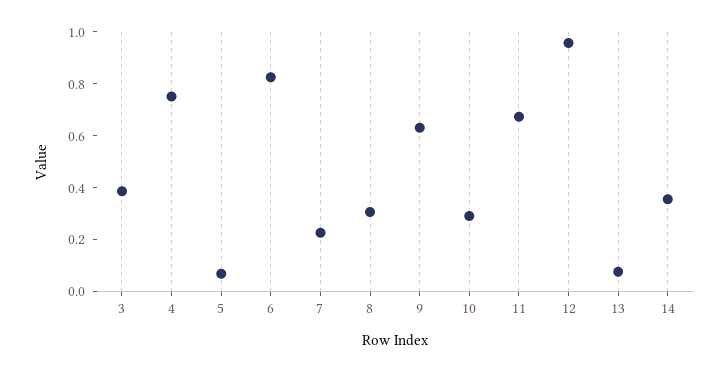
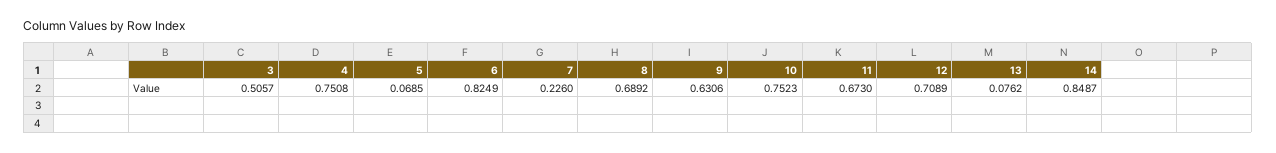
  {
-   "3": 0.4,
+   "3": 0.5057,
    "4": 0.7508,
    "5": 0.0685,
    "6": 0.8249,
    "7": 0.226,
-   "8": 0.3,
+   "8": 0.6892,
    "9": 0.6306,
-   "10": 0.3,
+   "10": 0.7523,
    "11": 0.673,
-   "12": 0.95,
+   "12": 0.7089,
    "13": 0.0762,
-   "14": 0.35
+   "14": 0.8487
  }

